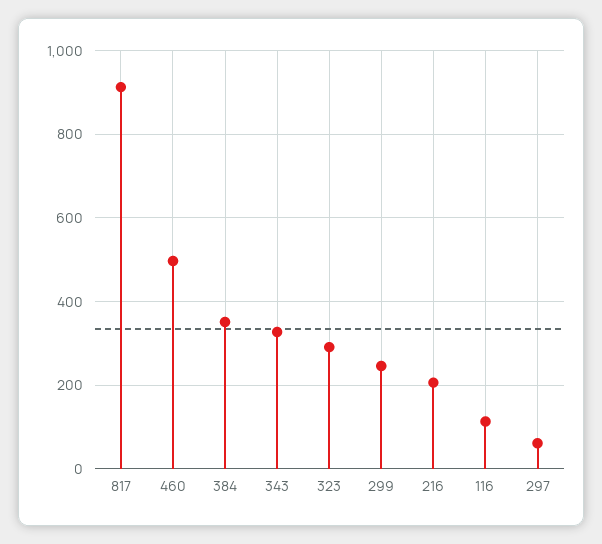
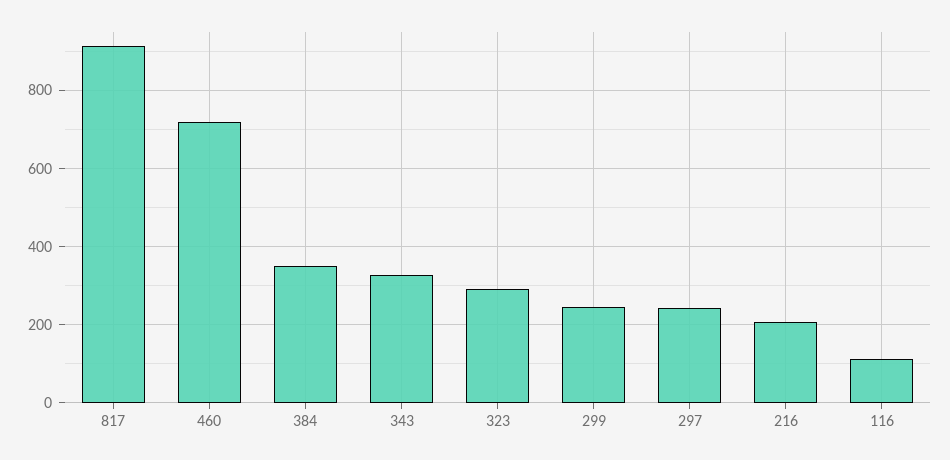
  {
    "817": 920,
-   "460": 500,
+   "460": 720,
    "384": 360,
    "343": 320,
    "323": 300,
    "299": 240,
    "216": 200,
    "116": 120,
-   "297": 60
+   "297": 240
  }

